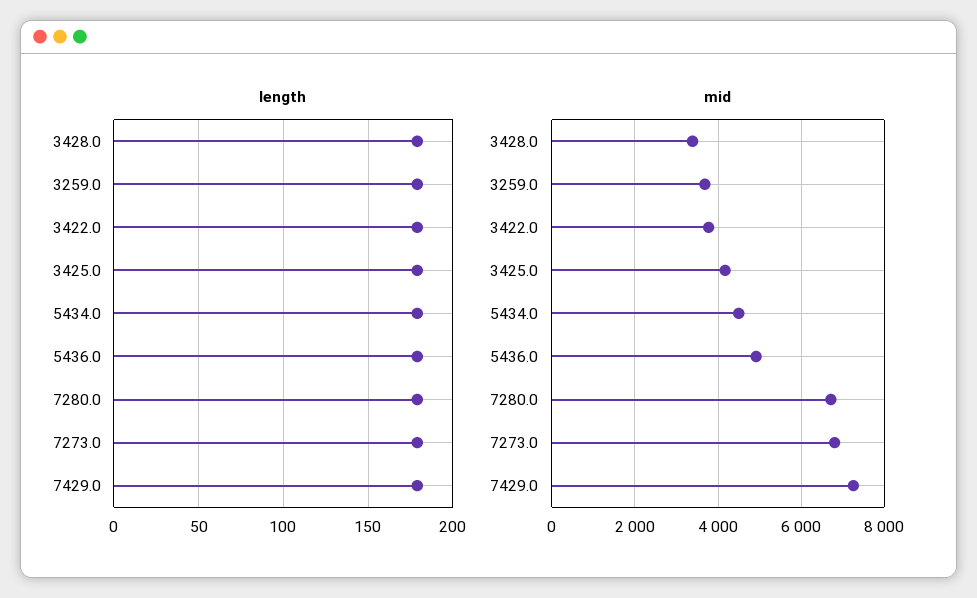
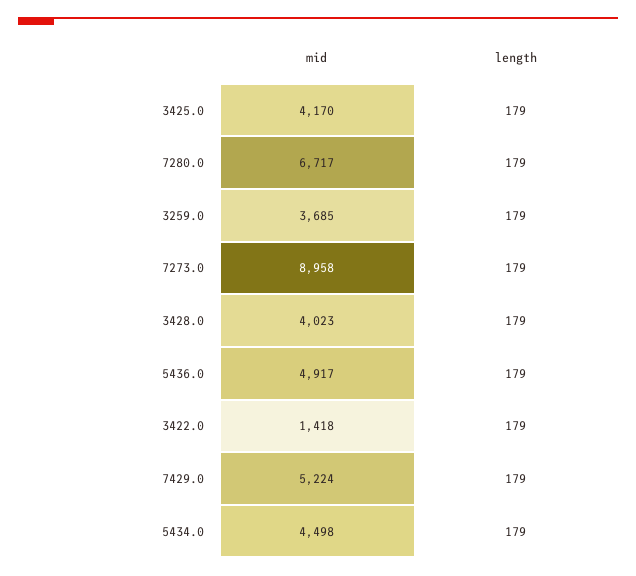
  {
    "length": {
      "3428.0": 179,
      "3259.0": 179,
      "3422.0": 179,
      "3425.0": 179,
      "5434.0": 179,
      "5436.0": 179,
      "7280.0": 179,
      "7273.0": 179,
      "7429.0": 179
    },
    "mid": {
-     "3428.0": 3400,
+     "3428.0": 4023,
      "3259.0": 3685,
-     "3422.0": 3800,
+     "3422.0": 1418,
      "3425.0": 4170,
      "5434.0": 4498,
      "5436.0": 4917,
      "7280.0": 6717,
-     "7273.0": 6800,
+     "7273.0": 8958,
-     "7429.0": 7200
+     "7429.0": 5224
    }
  }

